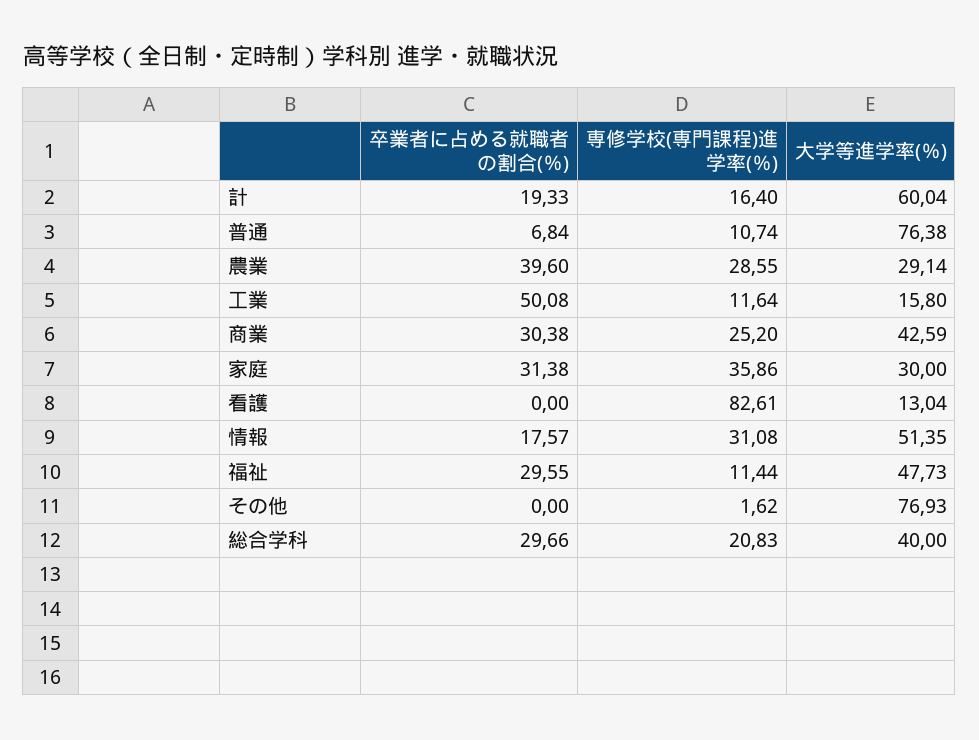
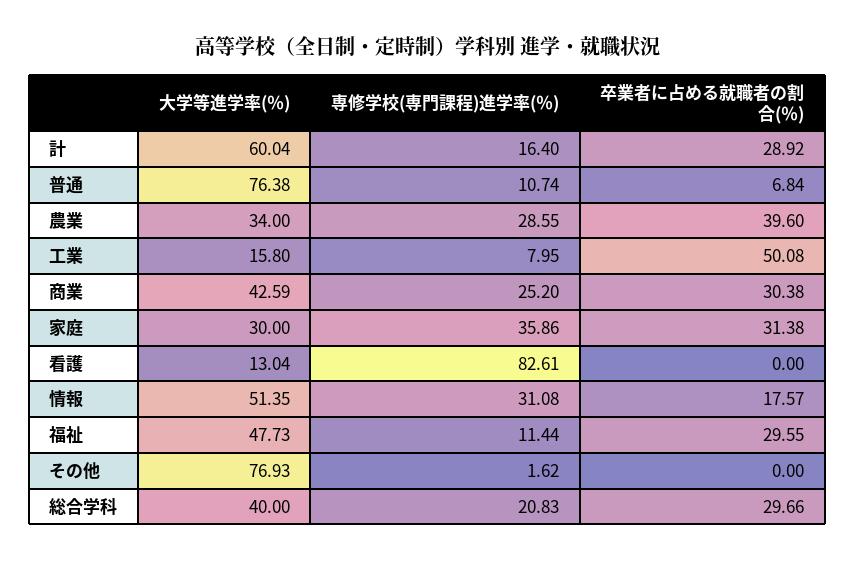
  {
    "卒業者に占める就職者の割合(％)": {
-     "計": 19.33,
+     "計": 28.92,
      "普通": 6.84,
      "農業": 39.6,
      "工業": 50.08,
      "商業": 30.38,
      "家庭": 31.38,
      "看護": 0,
      "情報": 17.57,
      "福祉": 29.55,
      "その他": 0,
      "総合学科": 29.66
    },
    "専修学校(専門課程)進学率(％)": {
      "計": 16.4,
      "普通": 10.74,
      "農業": 28.55,
-     "工業": 11.64,
+     "工業": 7.95,
      "商業": 25.2,
      "家庭": 35.86,
      "看護": 82.61,
      "情報": 31.08,
      "福祉": 11.44,
      "その他": 1.62,
      "総合学科": 20.83
    },
    "大学等進学率(％)": {
      "計": 60.04,
      "普通": 76.38,
-     "農業": 29.14,
+     "農業": 34,
      "工業": 15.8,
      "商業": 42.59,
      "家庭": 30,
      "看護": 13.04,
      "情報": 51.35,
      "福祉": 47.73,
      "その他": 76.93,
      "総合学科": 40
    }
  }

